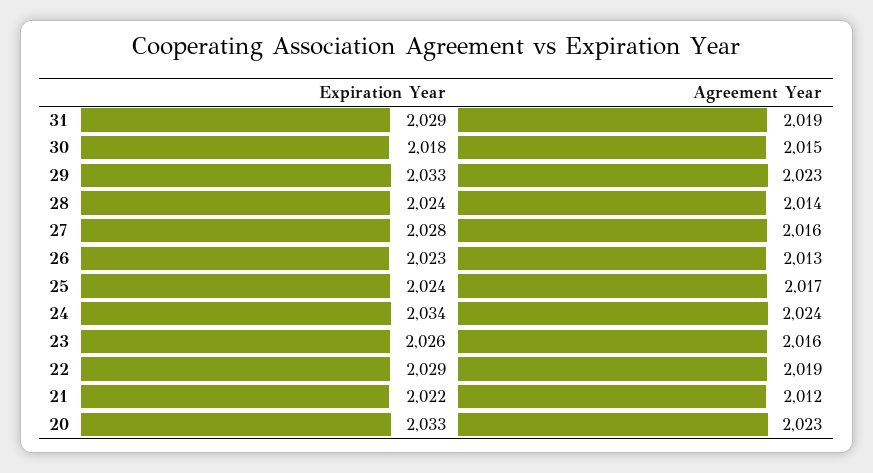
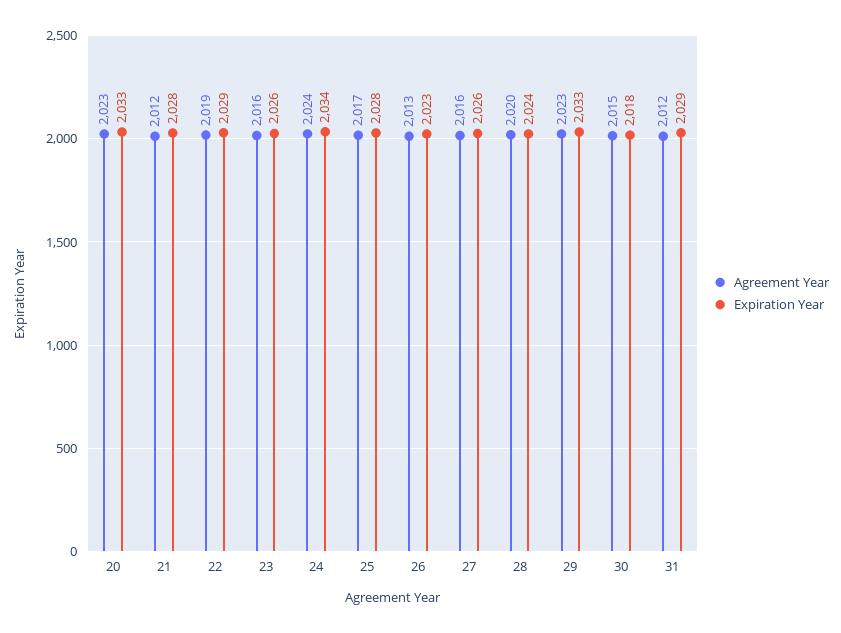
  {
    "Expiration Year": {
      "31": 2029,
      "30": 2018,
      "29": 2033,
      "28": 2024,
-     "27": 2028,
+     "27": 2026,
      "26": 2023,
-     "25": 2024,
+     "25": 2028,
      "24": 2034,
      "23": 2026,
      "22": 2029,
-     "21": 2022,
+     "21": 2028,
      "20": 2033
    },
    "Agreement Year": {
-     "31": 2019,
+     "31": 2012,
      "30": 2015,
      "29": 2023,
-     "28": 2014,
+     "28": 2020,
      "27": 2016,
      "26": 2013,
      "25": 2017,
      "24": 2024,
      "23": 2016,
      "22": 2019,
      "21": 2012,
      "20": 2023
    }
  }

